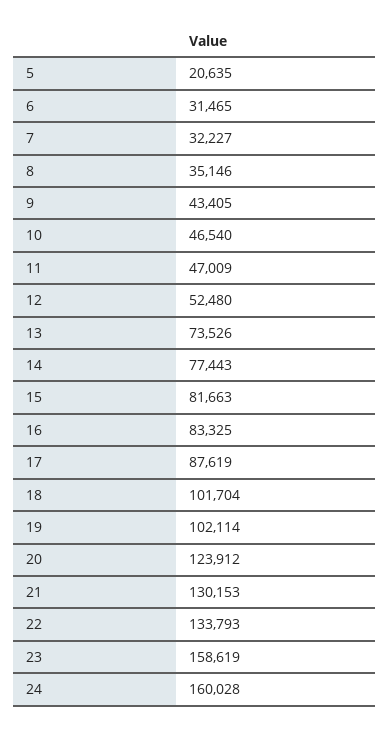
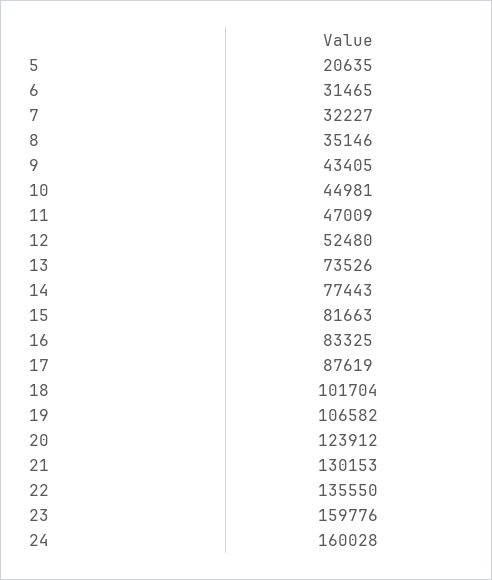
  {
    "5": 20635,
    "6": 31465,
    "7": 32227,
    "8": 35146,
    "9": 43405,
-   "10": 46540,
+   "10": 44981,
    "11": 47009,
    "12": 52480,
    "13": 73526,
    "14": 77443,
    "15": 81663,
    "16": 83325,
    "17": 87619,
    "18": 101704,
-   "19": 102114,
+   "19": 106582,
    "20": 123912,
    "21": 130153,
-   "22": 133793,
+   "22": 135550,
-   "23": 158619,
+   "23": 159776,
    "24": 160028
  }

